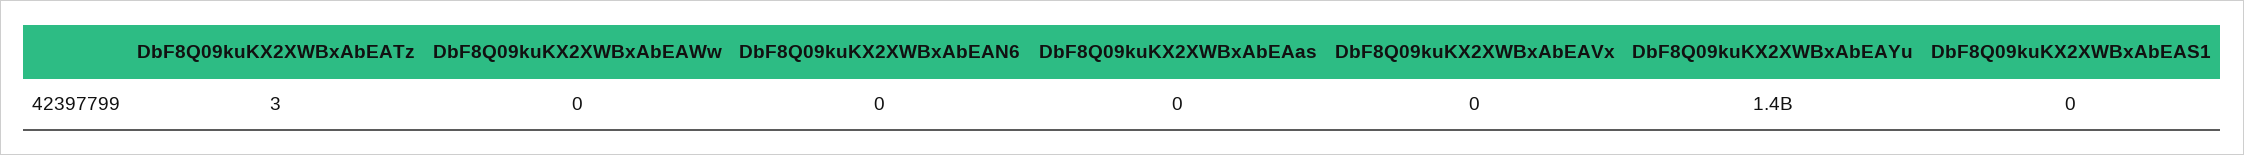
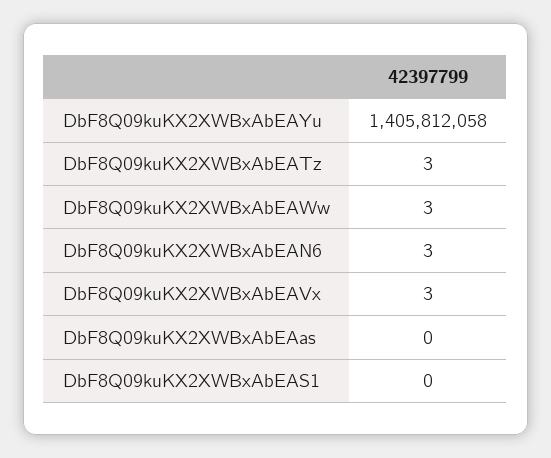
  {
    "DbF8Q09kuKX2XWBxAbEATz": 3,
-   "DbF8Q09kuKX2XWBxAbEAWw": 0,
+   "DbF8Q09kuKX2XWBxAbEAWw": 3,
-   "DbF8Q09kuKX2XWBxAbEAN6": 0,
+   "DbF8Q09kuKX2XWBxAbEAN6": 3,
    "DbF8Q09kuKX2XWBxAbEAas": 0,
-   "DbF8Q09kuKX2XWBxAbEAVx": 0,
+   "DbF8Q09kuKX2XWBxAbEAVx": 3,
    "DbF8Q09kuKX2XWBxAbEAYu": 1405812058,
    "DbF8Q09kuKX2XWBxAbEAS1": 0
  }

